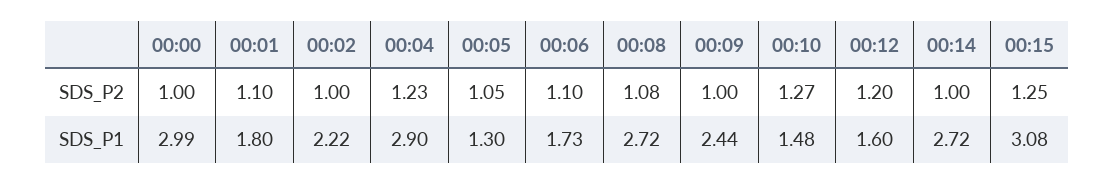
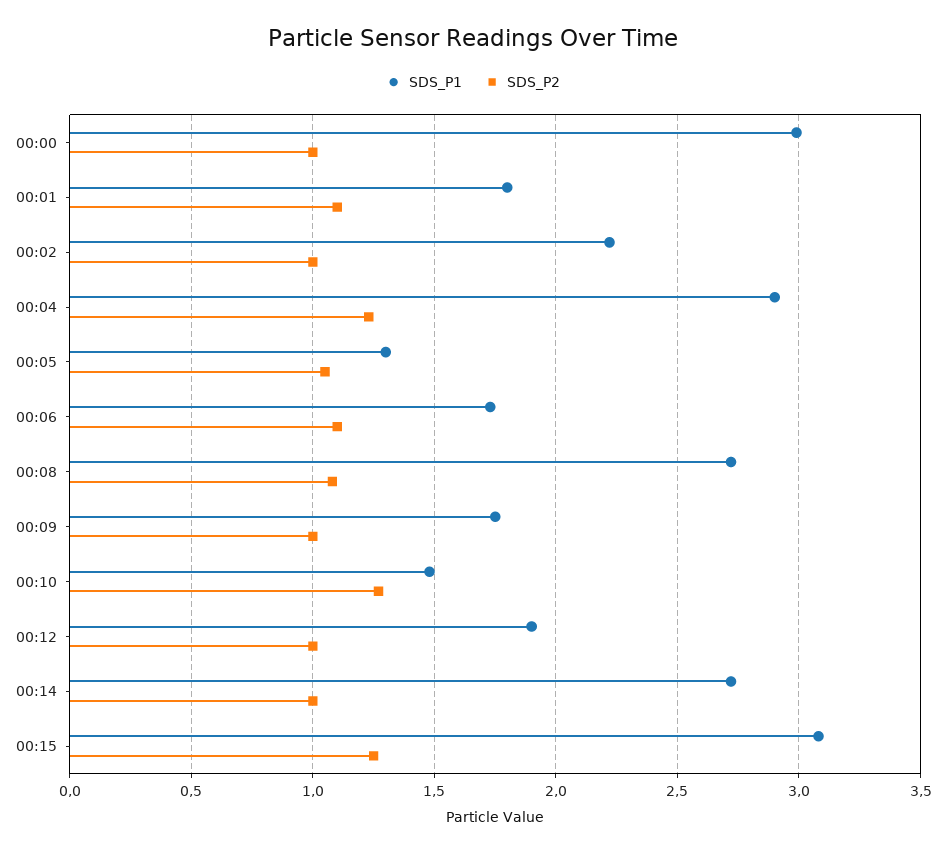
  {
    "SDS_P2": {
      "00:00": 1,
      "00:01": 1.1,
      "00:02": 1,
      "00:04": 1.23,
      "00:05": 1.05,
      "00:06": 1.1,
      "00:08": 1.08,
      "00:09": 1,
      "00:10": 1.27,
-     "00:12": 1.2,
+     "00:12": 1,
      "00:14": 1,
      "00:15": 1.25
    },
    "SDS_P1": {
      "00:00": 2.99,
      "00:01": 1.8,
      "00:02": 2.22,
      "00:04": 2.9,
      "00:05": 1.3,
      "00:06": 1.73,
      "00:08": 2.72,
-     "00:09": 2.44,
+     "00:09": 1.75,
      "00:10": 1.48,
-     "00:12": 1.6,
+     "00:12": 1.9,
      "00:14": 2.72,
      "00:15": 3.08
    }
  }

